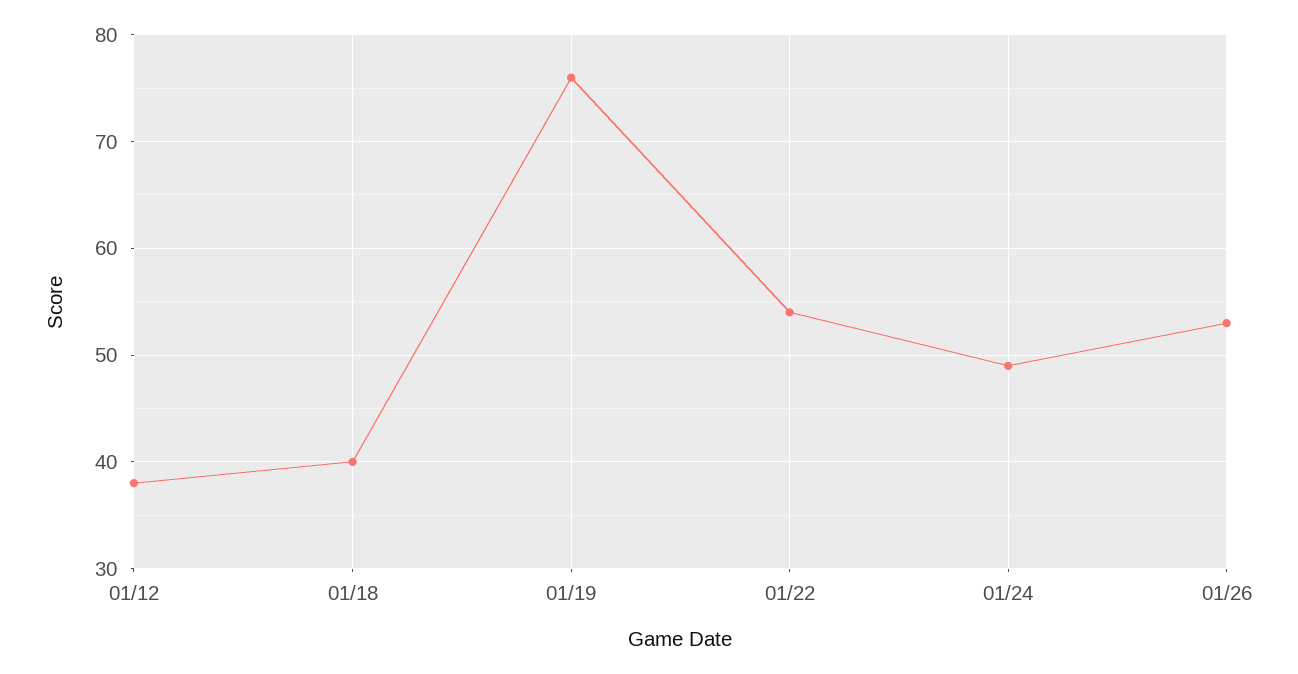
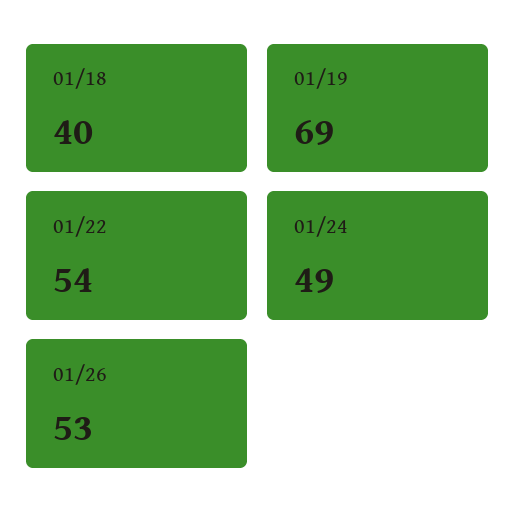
  {
-   "01/12": 38,
    "01/18": 40,
-   "01/19": 76,
+   "01/19": 69,
    "01/22": 54,
    "01/24": 49,
    "01/26": 53
  }

